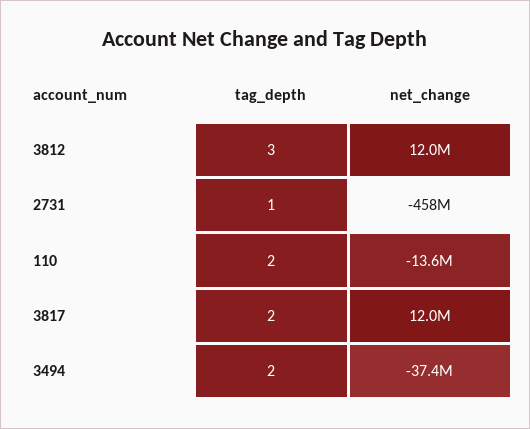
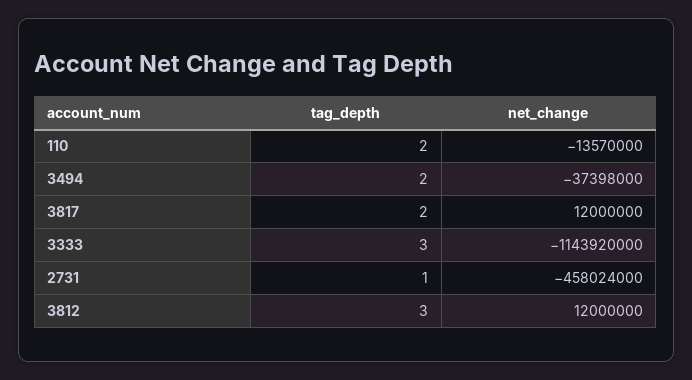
  {
    "tag_depth": {
      "3812": 3,
      "2731": 1,
      "110": 2,
      "3817": 2,
-     "3494": 2
+     "3494": 2,
+     "3333": 3
    },
    "net_change": {
      "3812": 12000000,
      "2731": -458024000,
      "110": -13570000,
      "3817": 12000000,
-     "3494": -37398000
+     "3494": -37398000,
+     "3333": -1143920000
    }
  }

